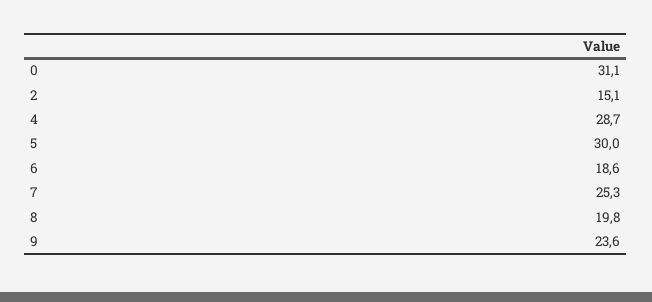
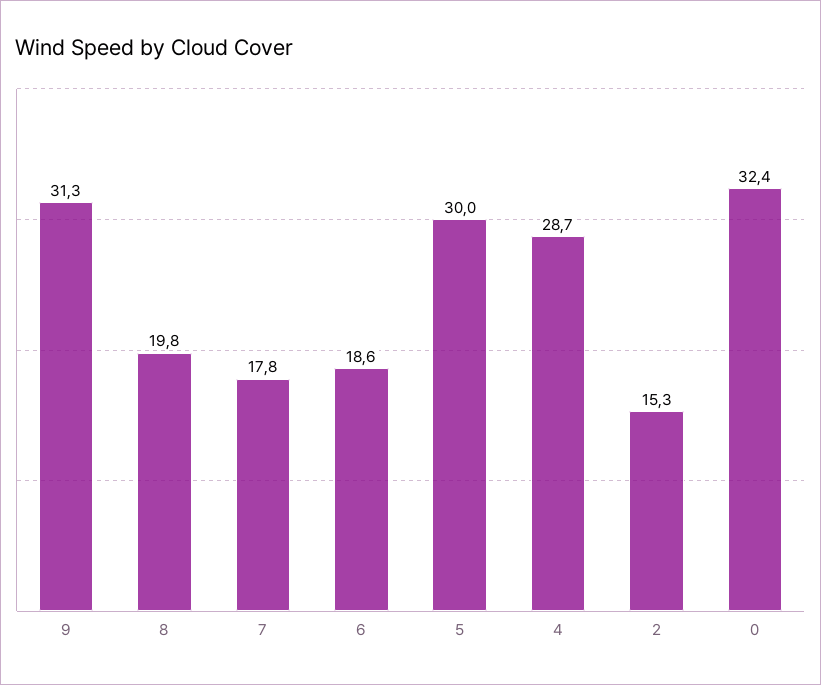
  {
-   "0": 31.1,
+   "0": 32.4,
-   "2": 15.1,
+   "2": 15.3,
    "4": 28.7,
    "5": 30,
    "6": 18.6,
-   "7": 25.3,
+   "7": 17.8,
    "8": 19.8,
-   "9": 23.6
+   "9": 31.3
  }

